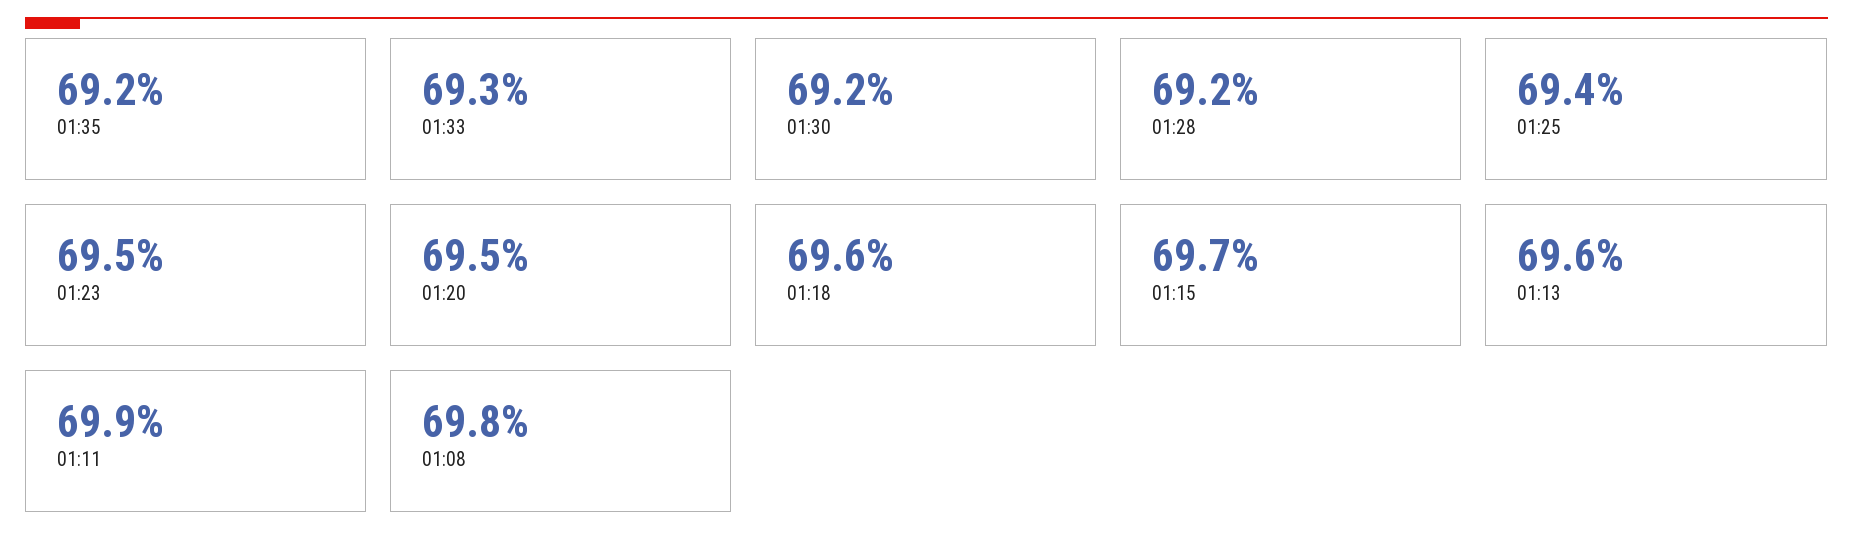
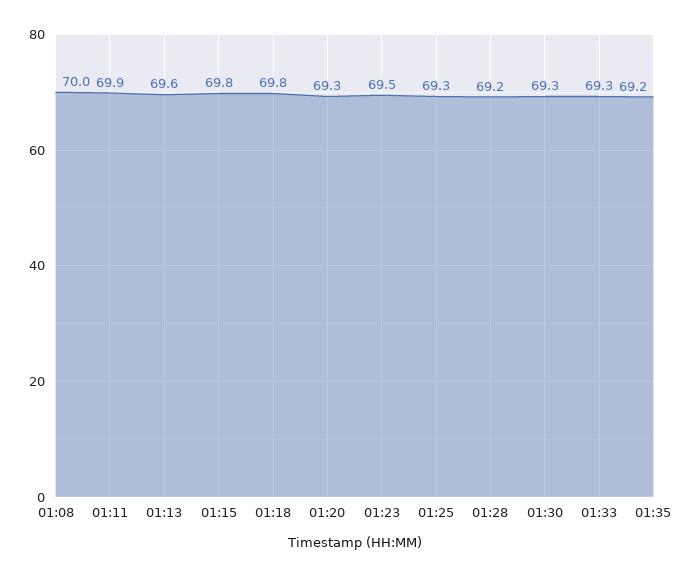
  {
    "01:35": 69.2,
    "01:33": 69.3,
-   "01:30": 69.2,
+   "01:30": 69.3,
    "01:28": 69.2,
-   "01:25": 69.4,
+   "01:25": 69.3,
    "01:23": 69.5,
-   "01:20": 69.5,
+   "01:20": 69.3,
-   "01:18": 69.6,
+   "01:18": 69.8,
-   "01:15": 69.7,
+   "01:15": 69.8,
    "01:13": 69.6,
    "01:11": 69.9,
-   "01:08": 69.8
+   "01:08": 70
  }

